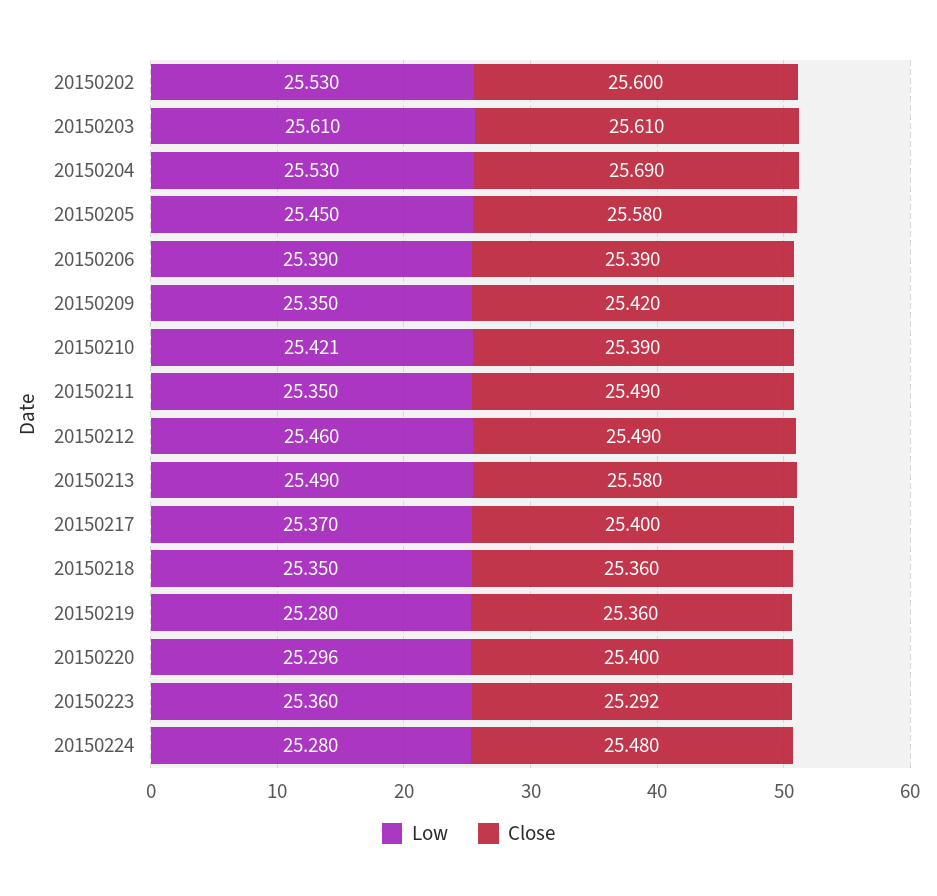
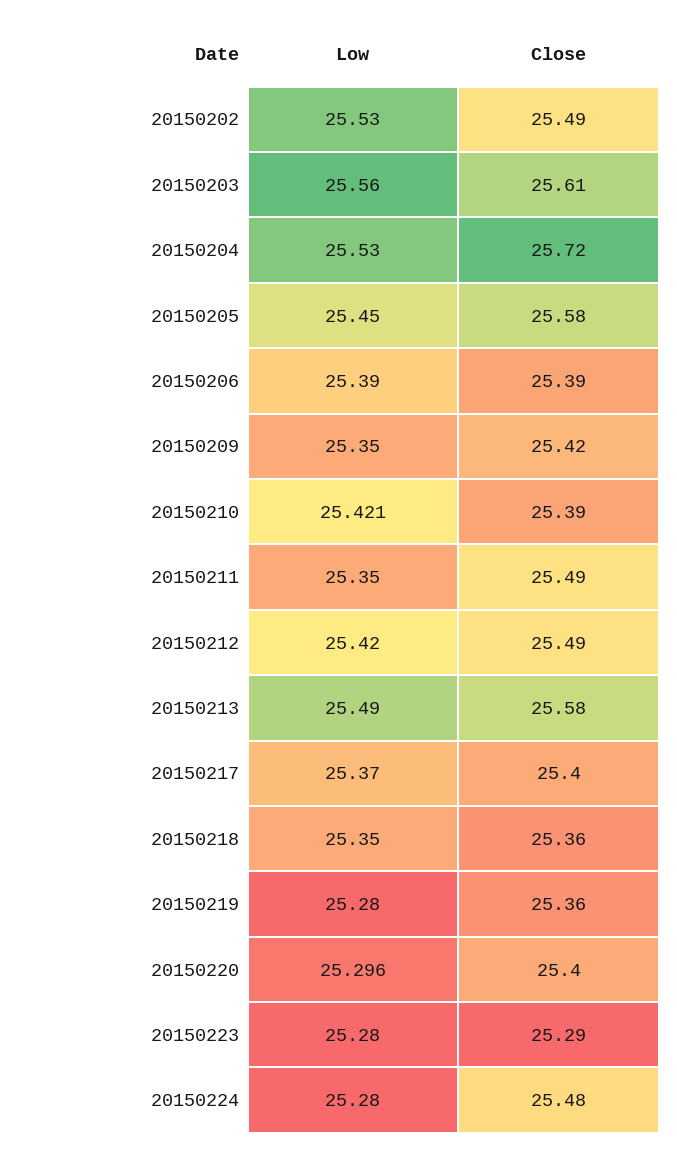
  {
    "Low": {
      "20150202": 25.53,
-     "20150203": 25.61,
+     "20150203": 25.56,
      "20150204": 25.53,
      "20150205": 25.45,
      "20150206": 25.39,
      "20150209": 25.35,
      "20150210": 25.421,
      "20150211": 25.35,
-     "20150212": 25.46,
+     "20150212": 25.42,
      "20150213": 25.49,
      "20150217": 25.37,
      "20150218": 25.35,
      "20150219": 25.28,
      "20150220": 25.296,
-     "20150223": 25.36,
+     "20150223": 25.28,
      "20150224": 25.28
    },
    "Close": {
-     "20150202": 25.6,
+     "20150202": 25.49,
      "20150203": 25.61,
-     "20150204": 25.69,
+     "20150204": 25.72,
      "20150205": 25.58,
      "20150206": 25.39,
      "20150209": 25.42,
      "20150210": 25.39,
      "20150211": 25.49,
      "20150212": 25.49,
      "20150213": 25.58,
      "20150217": 25.4,
      "20150218": 25.36,
      "20150219": 25.36,
      "20150220": 25.4,
      "20150223": 25.292,
      "20150224": 25.48
    }
  }

